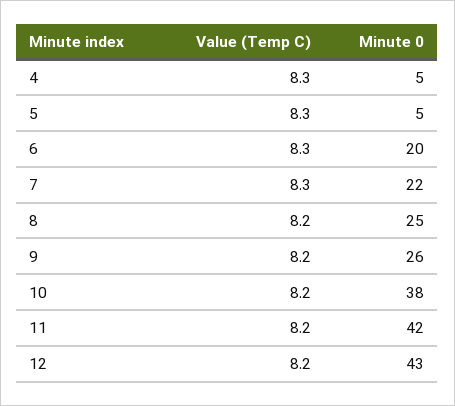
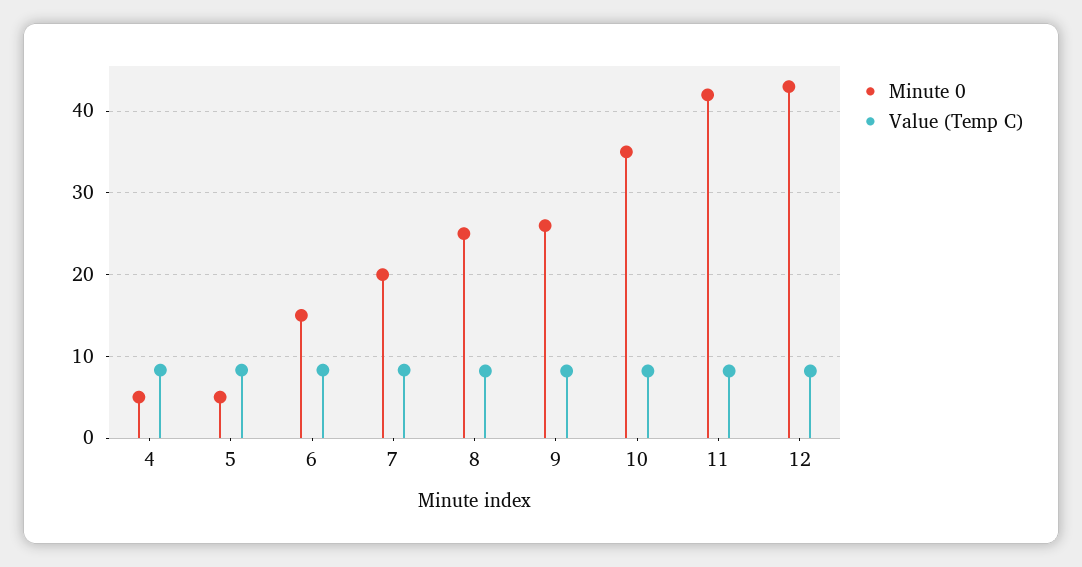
  {
    "Value (Temp C)": {
      "4": 8.3,
      "5": 8.3,
      "6": 8.3,
      "7": 8.3,
      "8": 8.2,
      "9": 8.2,
      "10": 8.2,
      "11": 8.2,
      "12": 8.2
    },
    "Minute 0": {
      "4": 5,
      "5": 5,
-     "6": 20,
+     "6": 15,
-     "7": 22,
+     "7": 20,
      "8": 25,
      "9": 26,
-     "10": 38,
+     "10": 35,
      "11": 42,
      "12": 43
    }
  }

